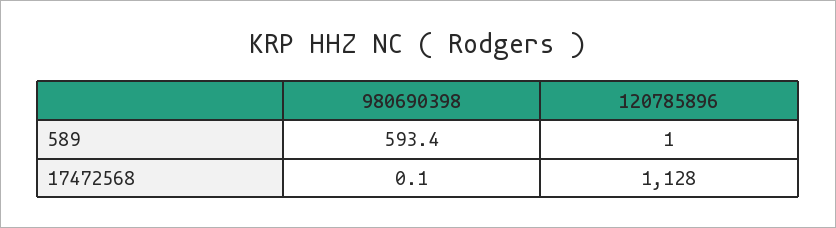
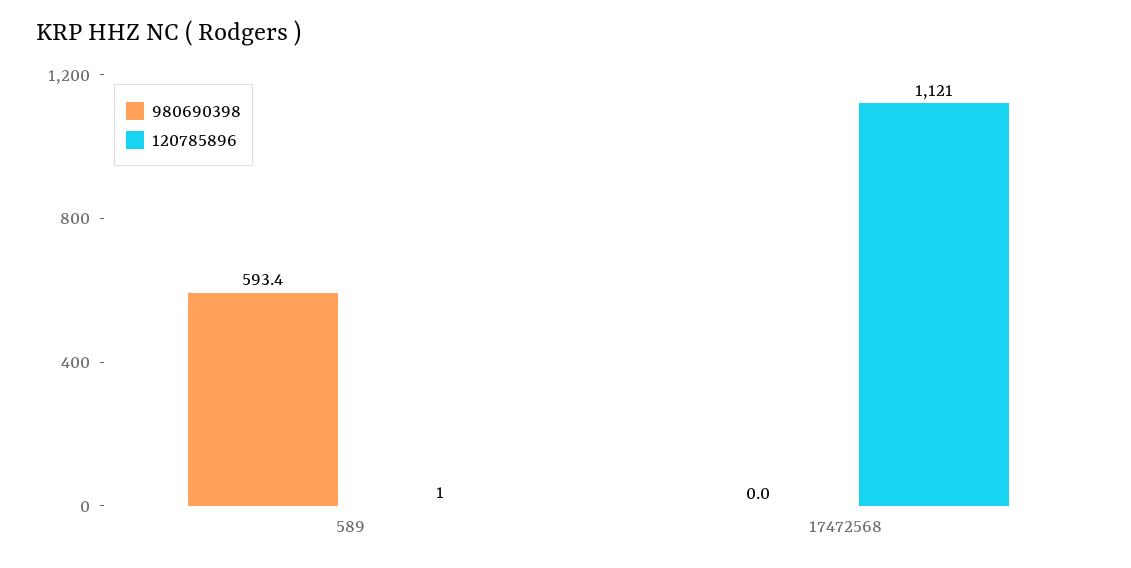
  {
    "980690398": {
      "589": 593.4,
-     "17472568": 0.1
+     "17472568": 0
    },
    "120785896": {
      "589": 1,
-     "17472568": 1128
+     "17472568": 1121
    }
  }

